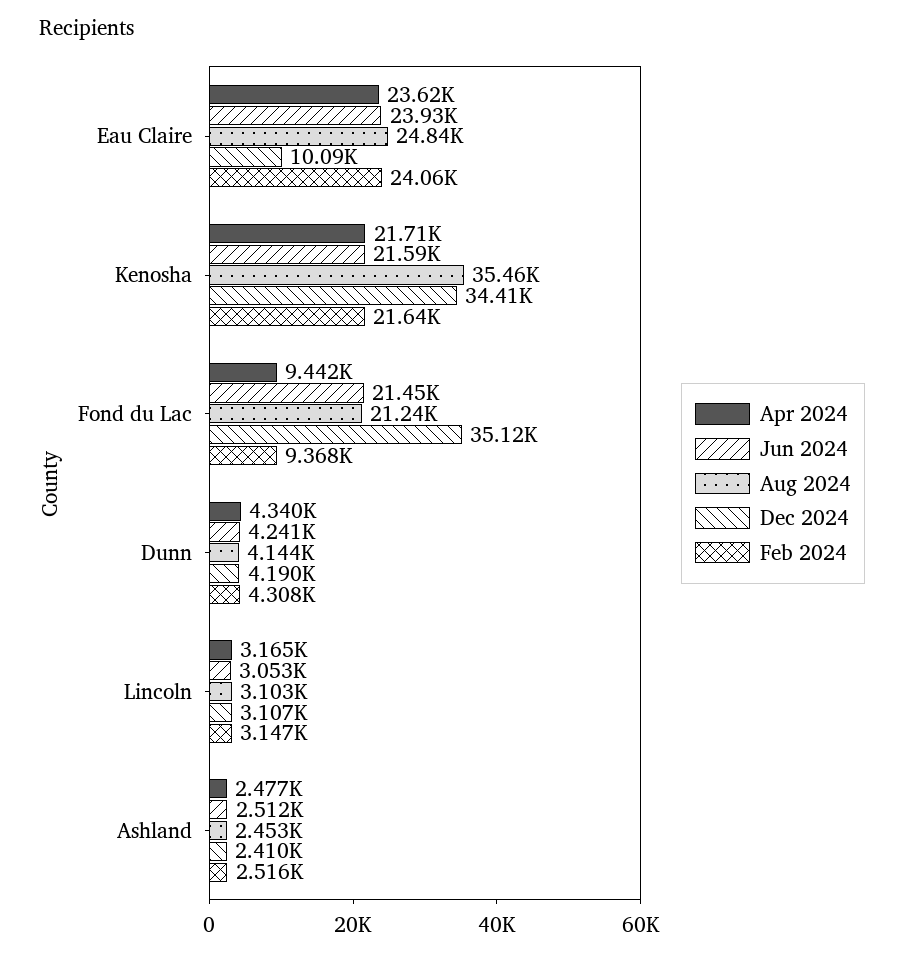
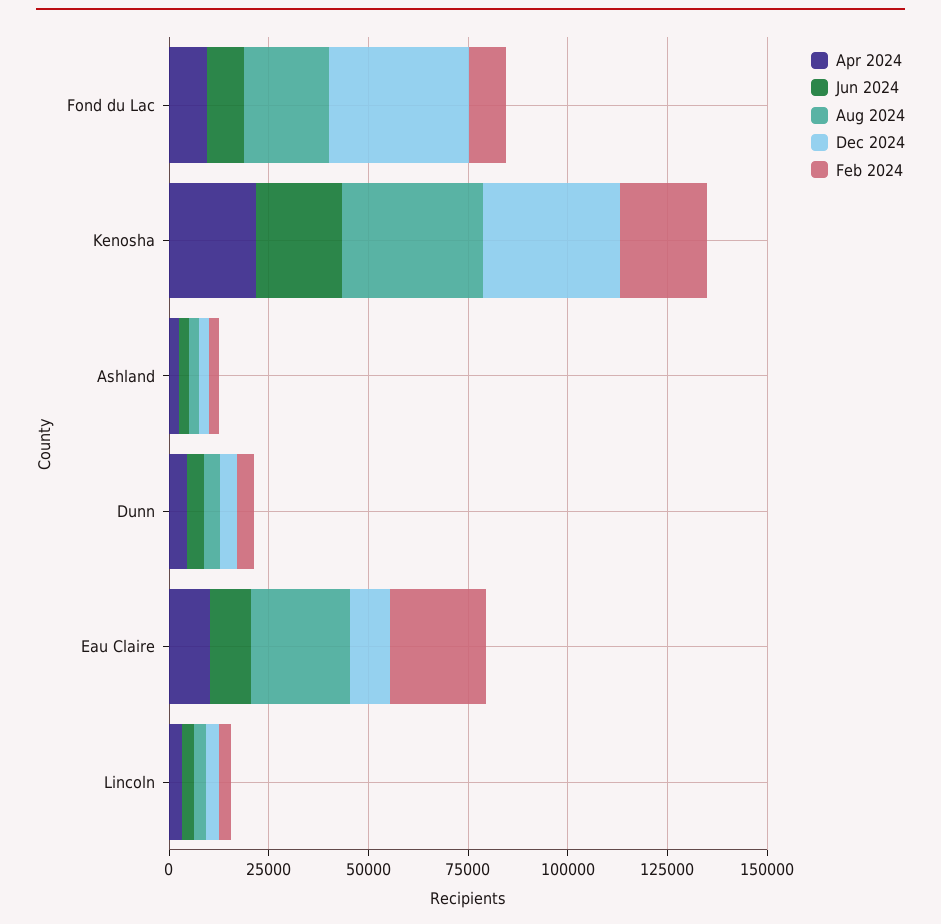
  {
    "Apr 2024": {
-     "Eau Claire": 23620,
+     "Eau Claire": 10000,
      "Kenosha": 21710,
      "Fond du Lac": 9442,
      "Dunn": 4340,
      "Lincoln": 3165,
      "Ashland": 2477
    },
    "Jun 2024": {
-     "Eau Claire": 23930,
+     "Eau Claire": 10000,
      "Kenosha": 21590,
-     "Fond du Lac": 21450,
+     "Fond du Lac": 10000,
      "Dunn": 4241,
      "Lincoln": 3053,
      "Ashland": 2512
    },
    "Aug 2024": {
      "Eau Claire": 24840,
      "Kenosha": 35460,
      "Fond du Lac": 21240,
      "Dunn": 4144,
      "Lincoln": 3103,
      "Ashland": 2453
    },
    "Dec 2024": {
      "Eau Claire": 10090,
      "Kenosha": 34410,
      "Fond du Lac": 35120,
      "Dunn": 4190,
      "Lincoln": 3107,
      "Ashland": 2410
    },
    "Feb 2024": {
      "Eau Claire": 24060,
      "Kenosha": 21640,
      "Fond du Lac": 9368,
      "Dunn": 4308,
      "Lincoln": 3147,
      "Ashland": 2516
    }
  }

